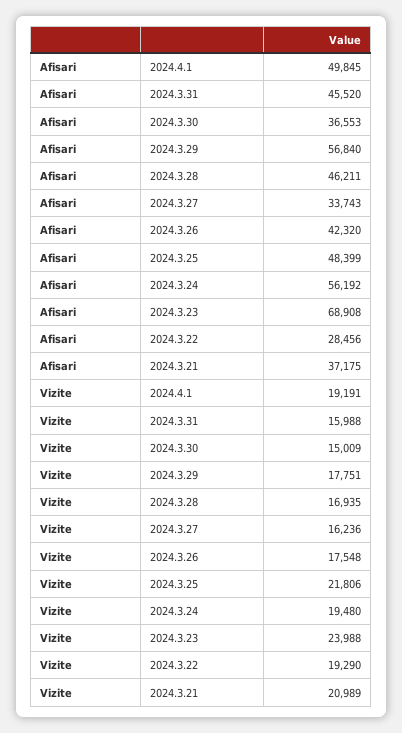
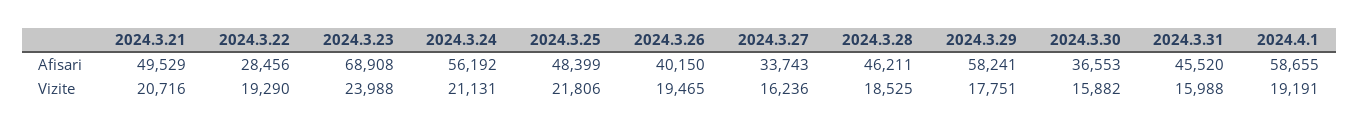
  {
    "Afisari": {
-     "2024.4.1": 49845,
+     "2024.4.1": 58655,
      "2024.3.31": 45520,
      "2024.3.30": 36553,
-     "2024.3.29": 56840,
+     "2024.3.29": 58241,
      "2024.3.28": 46211,
      "2024.3.27": 33743,
-     "2024.3.26": 42320,
+     "2024.3.26": 40150,
      "2024.3.25": 48399,
      "2024.3.24": 56192,
      "2024.3.23": 68908,
      "2024.3.22": 28456,
-     "2024.3.21": 37175
+     "2024.3.21": 49529
    },
    "Vizite": {
      "2024.4.1": 19191,
      "2024.3.31": 15988,
-     "2024.3.30": 15009,
+     "2024.3.30": 15882,
      "2024.3.29": 17751,
-     "2024.3.28": 16935,
+     "2024.3.28": 18525,
      "2024.3.27": 16236,
-     "2024.3.26": 17548,
+     "2024.3.26": 19465,
      "2024.3.25": 21806,
-     "2024.3.24": 19480,
+     "2024.3.24": 21131,
      "2024.3.23": 23988,
      "2024.3.22": 19290,
-     "2024.3.21": 20989
+     "2024.3.21": 20716
    }
  }

